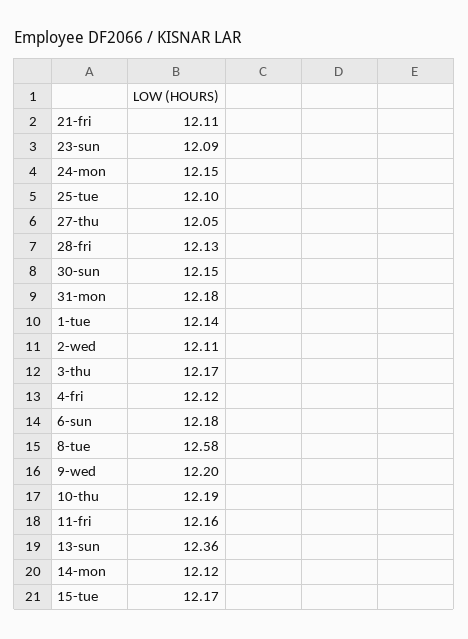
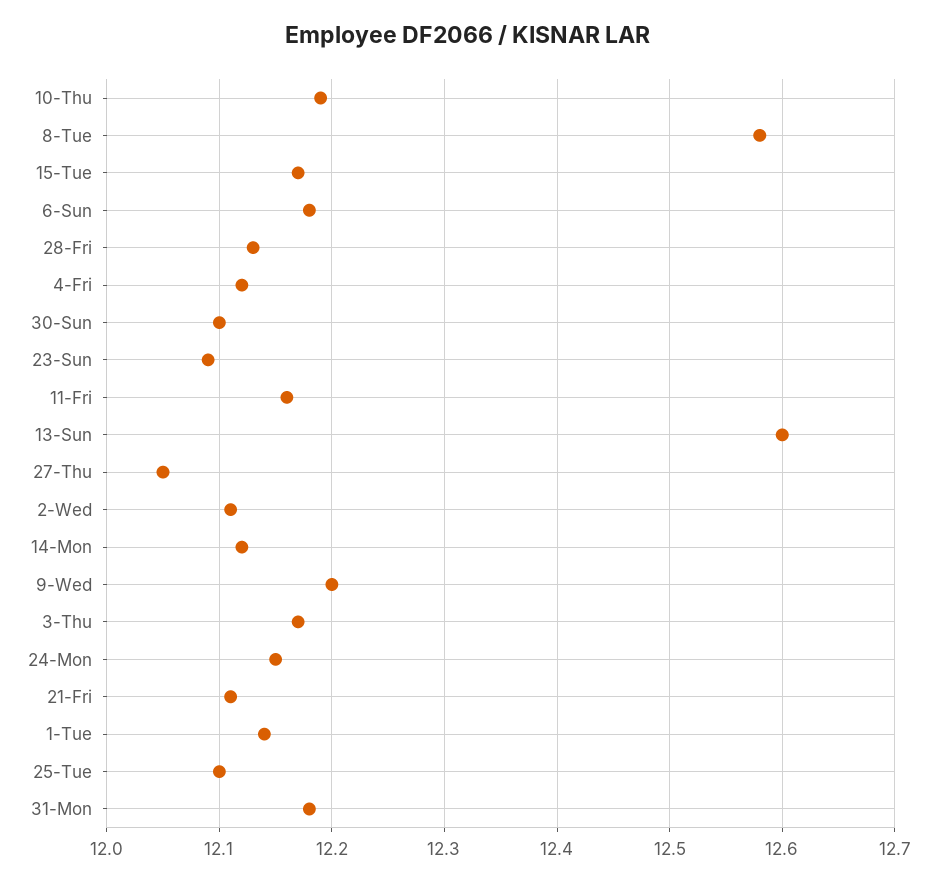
  {
    "21-fri": 12.11,
    "23-sun": 12.09,
    "24-mon": 12.15,
    "25-tue": 12.1,
    "27-thu": 12.05,
    "28-fri": 12.13,
-   "30-sun": 12.15,
+   "30-sun": 12.1,
    "31-mon": 12.18,
    "1-tue": 12.14,
    "2-wed": 12.11,
    "3-thu": 12.17,
    "4-fri": 12.12,
    "6-sun": 12.18,
    "8-tue": 12.58,
    "9-wed": 12.2,
    "10-thu": 12.19,
    "11-fri": 12.16,
-   "13-sun": 12.36,
+   "13-sun": 12.6,
    "14-mon": 12.12,
    "15-tue": 12.17
  }

